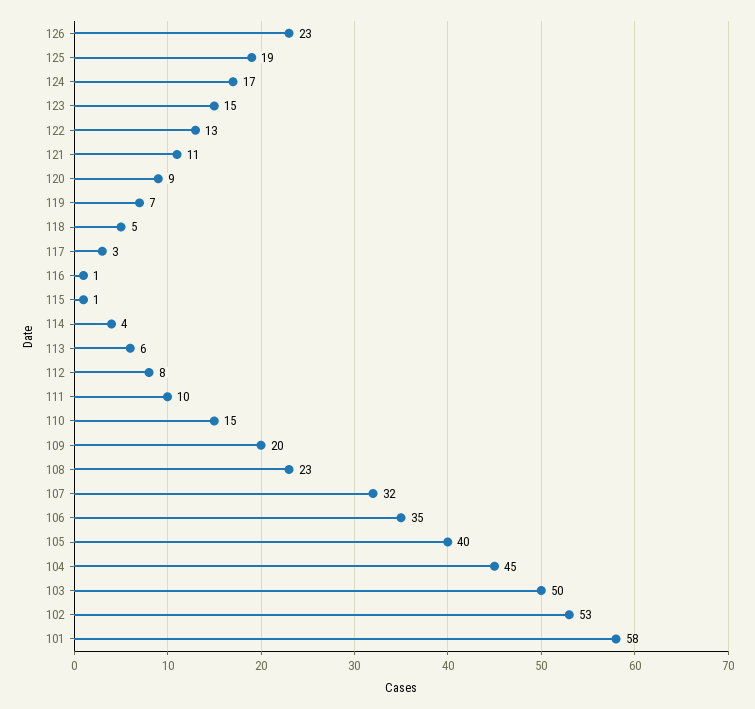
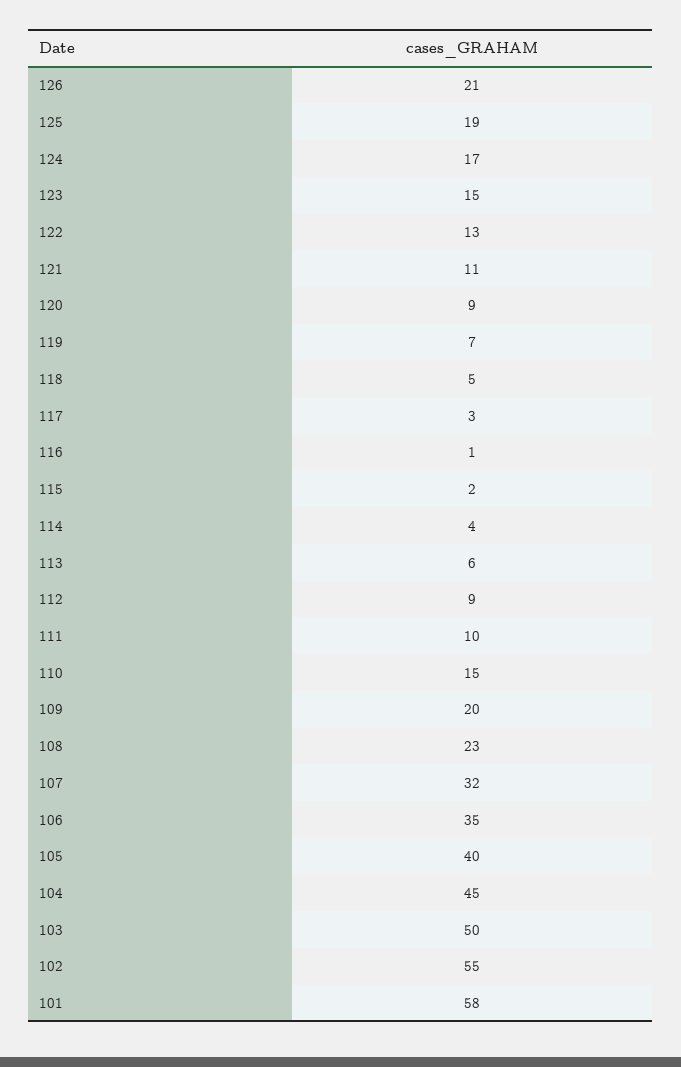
  {
-   "126": 23,
+   "126": 21,
    "125": 19,
    "124": 17,
    "123": 15,
    "122": 13,
    "121": 11,
    "120": 9,
    "119": 7,
    "118": 5,
    "117": 3,
    "116": 1,
-   "115": 1,
+   "115": 2,
    "114": 4,
    "113": 6,
-   "112": 8,
+   "112": 9,
    "111": 10,
    "110": 15,
    "109": 20,
    "108": 23,
    "107": 32,
    "106": 35,
    "105": 40,
    "104": 45,
    "103": 50,
-   "102": 53,
+   "102": 55,
    "101": 58
  }

